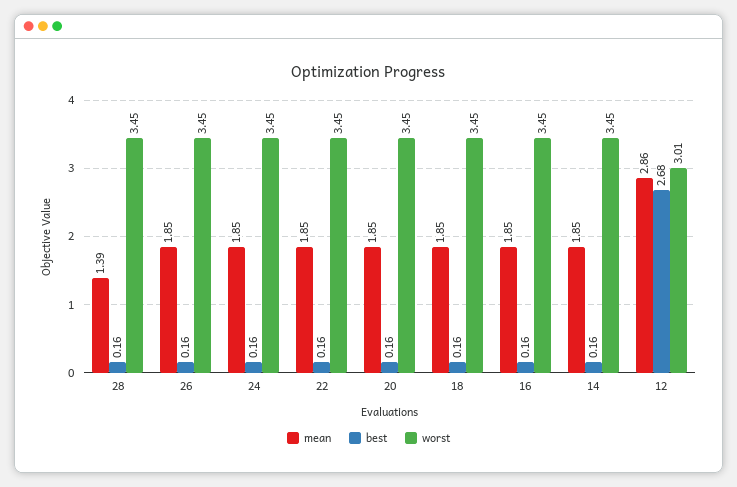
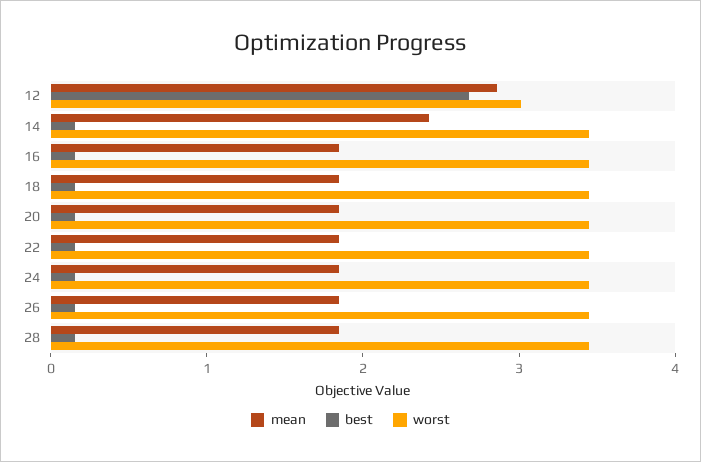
  {
    "mean": {
-     "28": 1.39,
+     "28": 1.8,
      "26": 1.85,
      "24": 1.85,
      "22": 1.85,
      "20": 1.85,
      "18": 1.85,
      "16": 1.85,
-     "14": 1.85,
+     "14": 2.4,
      "12": 2.86
    },
    "best": {
      "28": 0.16,
      "26": 0.16,
      "24": 0.16,
      "22": 0.16,
      "20": 0.16,
      "18": 0.16,
      "16": 0.16,
      "14": 0.16,
      "12": 2.68
    },
    "worst": {
      "28": 3.45,
      "26": 3.45,
      "24": 3.45,
      "22": 3.45,
      "20": 3.45,
      "18": 3.45,
      "16": 3.45,
      "14": 3.45,
      "12": 3.01
    }
  }

